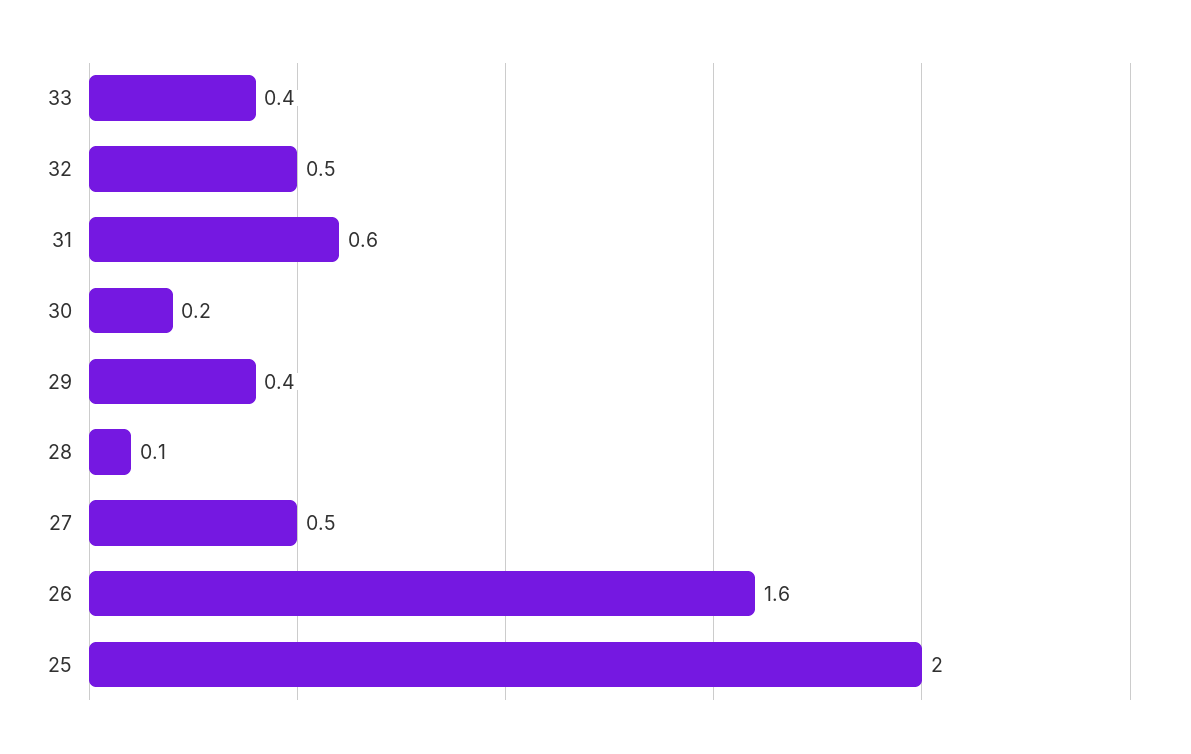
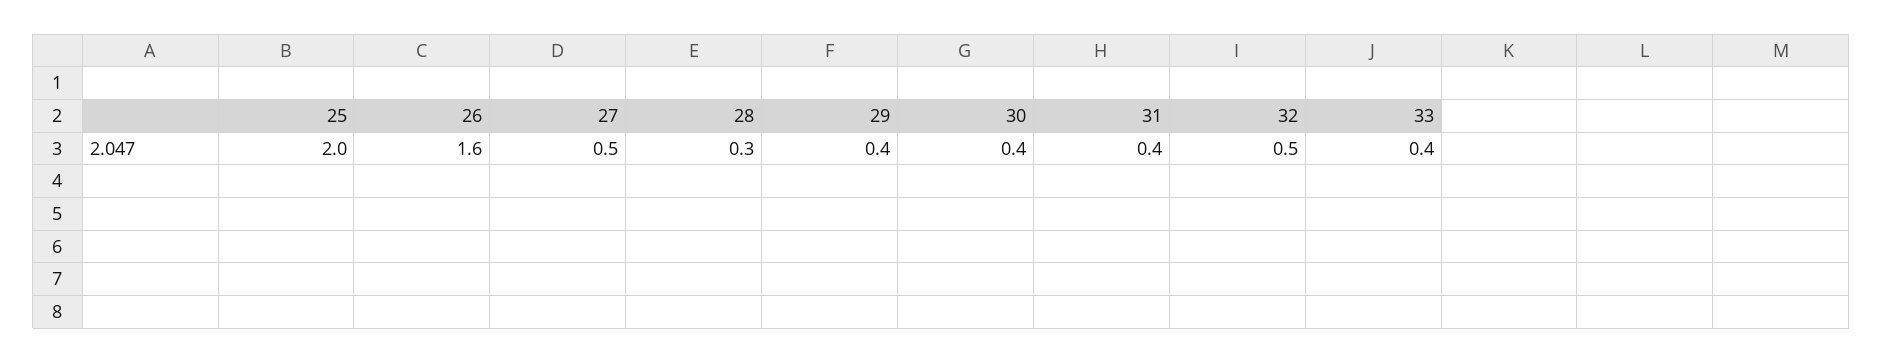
  {
    "33": 0.4,
    "32": 0.5,
-   "31": 0.6,
+   "31": 0.4,
-   "30": 0.2,
+   "30": 0.4,
    "29": 0.4,
-   "28": 0.1,
+   "28": 0.3,
    "27": 0.5,
    "26": 1.6,
    "25": 2
  }

